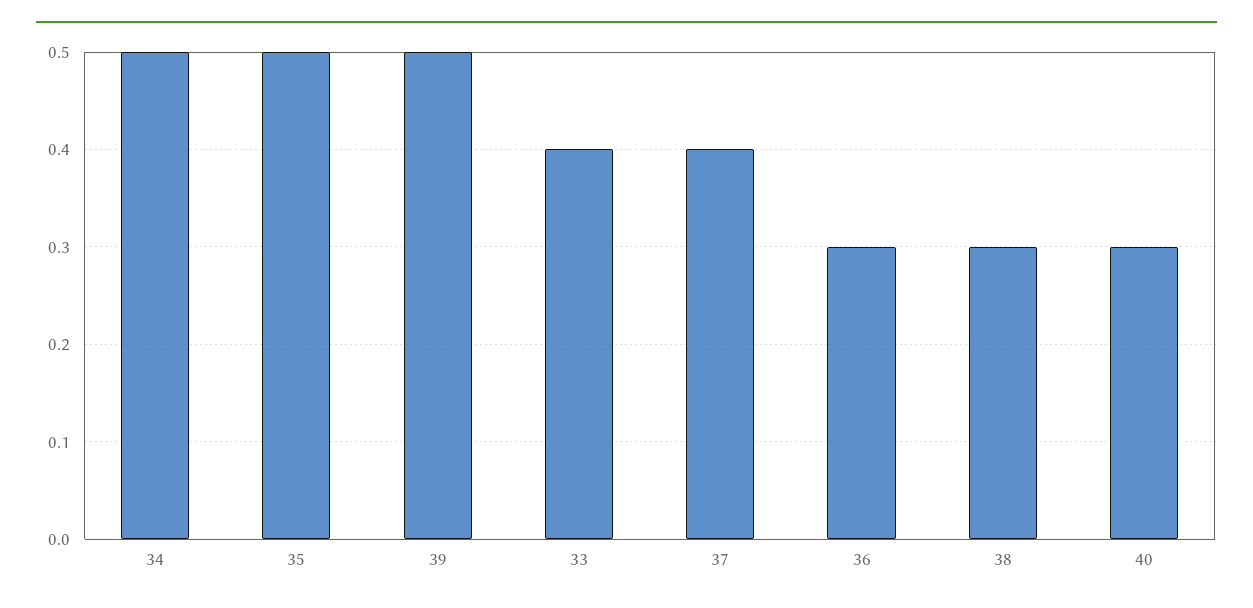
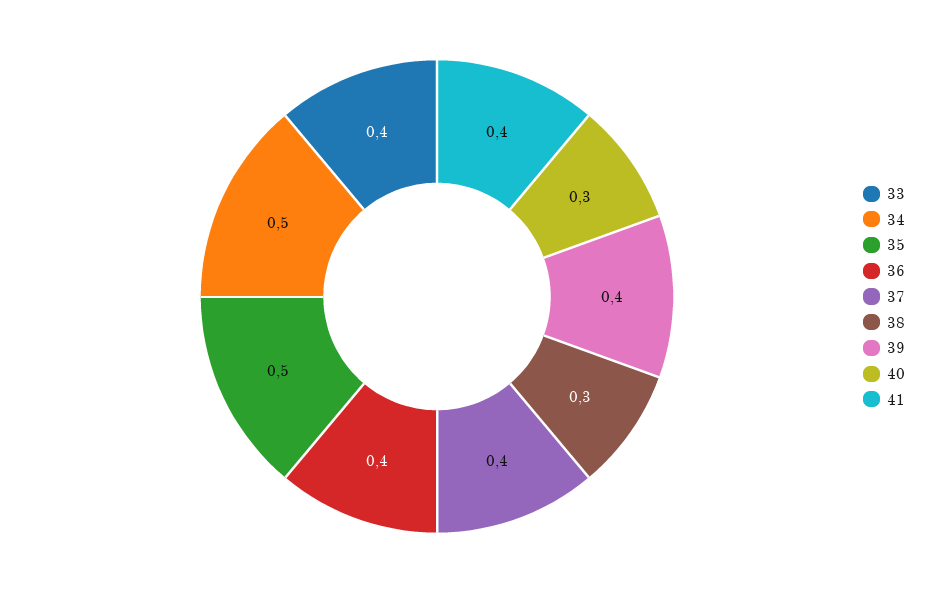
  {
    "34": 0.5,
    "35": 0.5,
-   "39": 0.5,
+   "39": 0.4,
    "33": 0.4,
    "37": 0.4,
-   "36": 0.3,
+   "36": 0.4,
    "38": 0.3,
-   "40": 0.3
+   "40": 0.3,
+   "41": 0.4
  }

